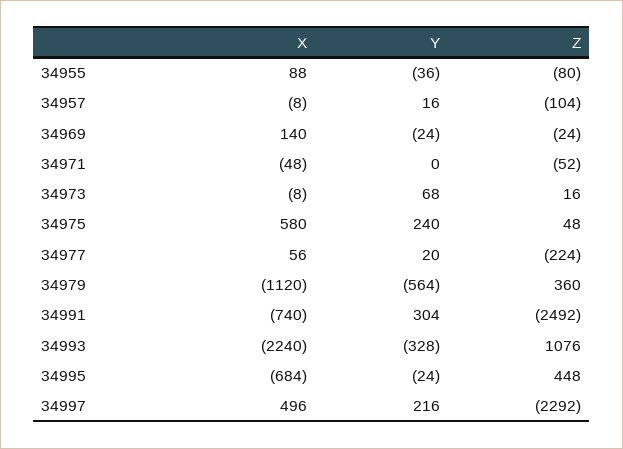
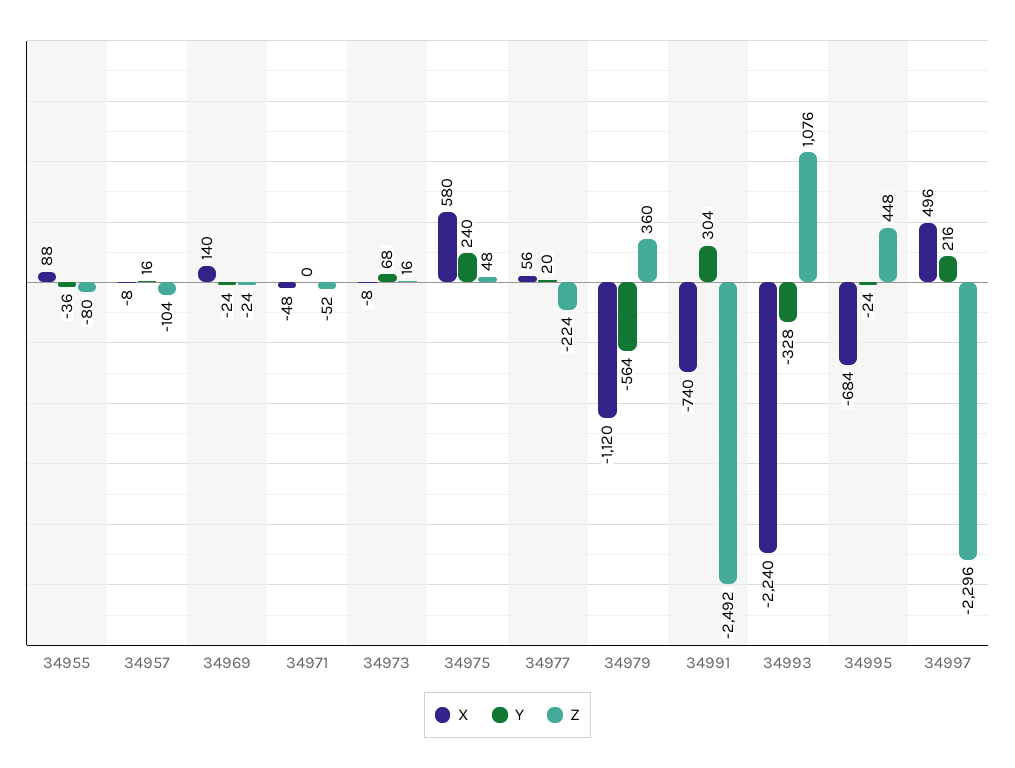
  {
    "X": {
      "34955": 88,
      "34957": -8,
      "34969": 140,
      "34971": -48,
      "34973": -8,
      "34975": 580,
      "34977": 56,
      "34979": -1120,
      "34991": -740,
      "34993": -2240,
      "34995": -684,
      "34997": 496
    },
    "Y": {
      "34955": -36,
      "34957": 16,
      "34969": -24,
      "34971": 0,
      "34973": 68,
      "34975": 240,
      "34977": 20,
      "34979": -564,
      "34991": 304,
      "34993": -328,
      "34995": -24,
      "34997": 216
    },
    "Z": {
      "34955": -80,
      "34957": -104,
      "34969": -24,
      "34971": -52,
      "34973": 16,
      "34975": 48,
      "34977": -224,
      "34979": 360,
      "34991": -2492,
      "34993": 1076,
      "34995": 448,
-     "34997": -2292
+     "34997": -2296
    }
  }

